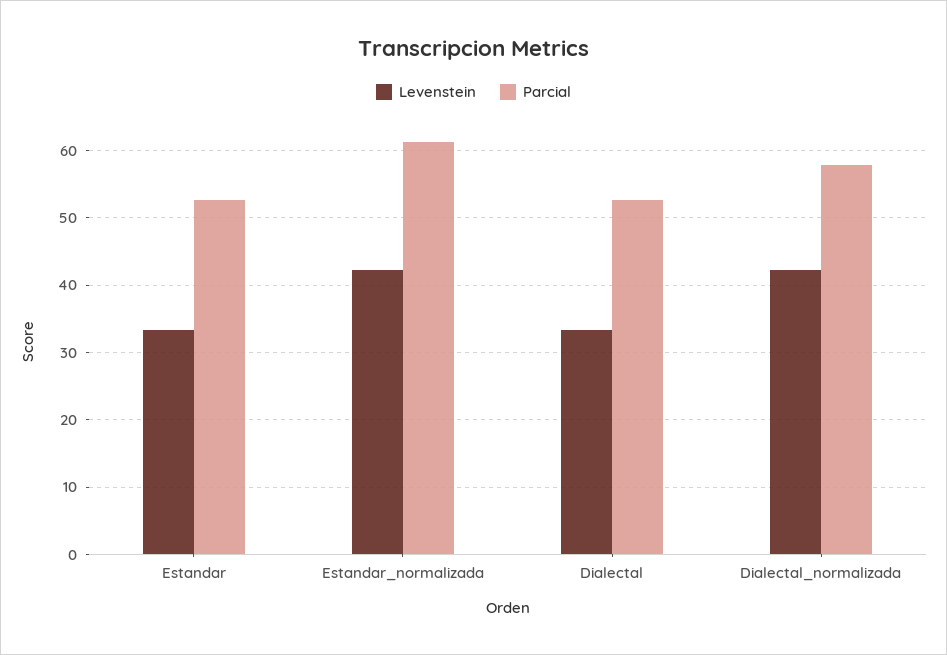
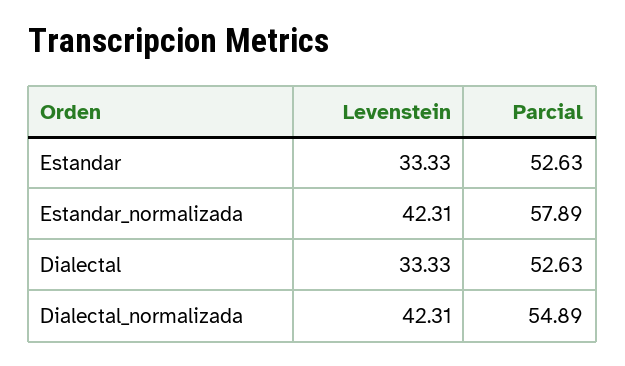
  {
    "Levenstein": {
      "Estandar": 33.33,
      "Estandar_normalizada": 42.31,
      "Dialectal": 33.33,
      "Dialectal_normalizada": 42.31
    },
    "Parcial": {
      "Estandar": 52.63,
-     "Estandar_normalizada": 61,
+     "Estandar_normalizada": 57.89,
      "Dialectal": 52.63,
-     "Dialectal_normalizada": 58
+     "Dialectal_normalizada": 54.89
    }
  }

